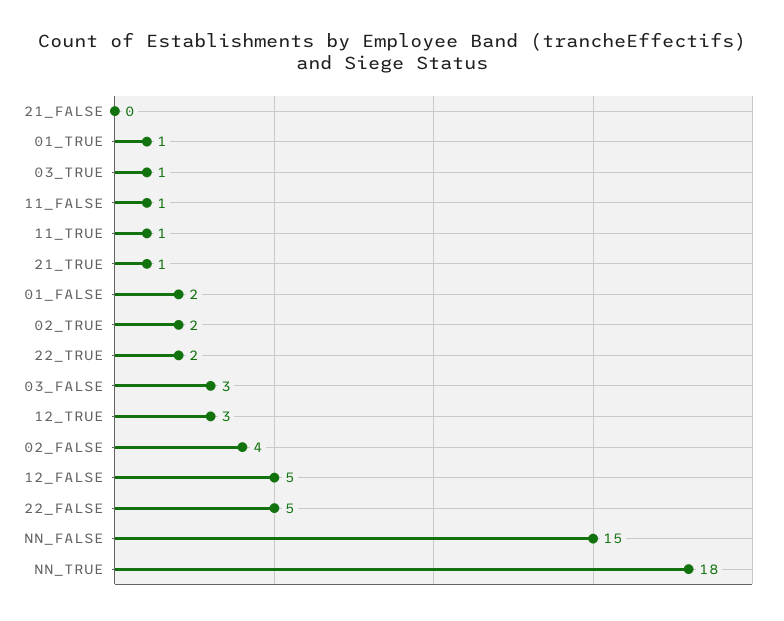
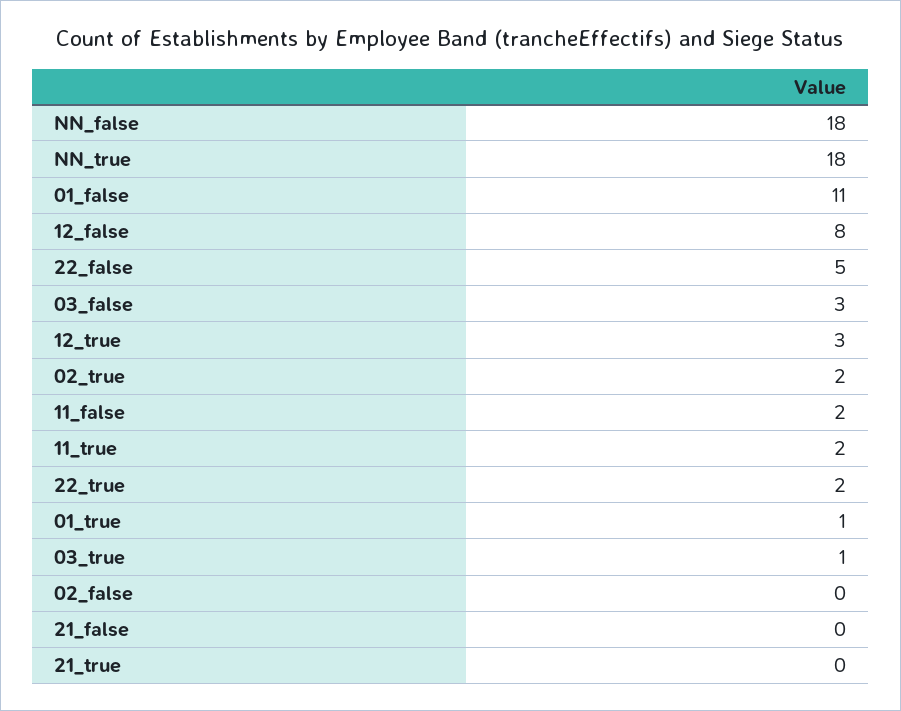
  {
    "21_FALSE": 0,
    "01_TRUE": 1,
    "03_TRUE": 1,
-   "11_FALSE": 1,
+   "11_FALSE": 2,
-   "11_TRUE": 1,
+   "11_TRUE": 2,
-   "21_TRUE": 1,
+   "21_TRUE": 0,
-   "01_FALSE": 2,
+   "01_FALSE": 11,
    "02_TRUE": 2,
    "22_TRUE": 2,
    "03_FALSE": 3,
    "12_TRUE": 3,
-   "02_FALSE": 4,
+   "02_FALSE": 0,
-   "12_FALSE": 5,
+   "12_FALSE": 8,
    "22_FALSE": 5,
-   "NN_FALSE": 15,
+   "NN_FALSE": 18,
    "NN_TRUE": 18
  }

